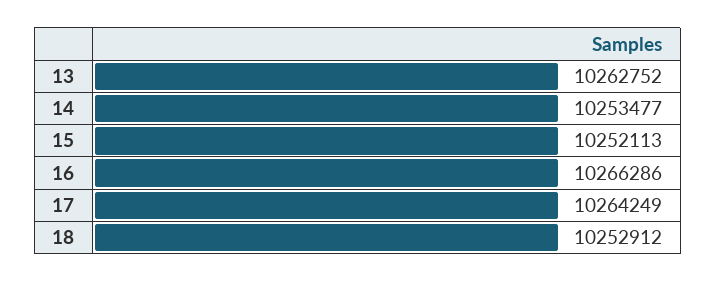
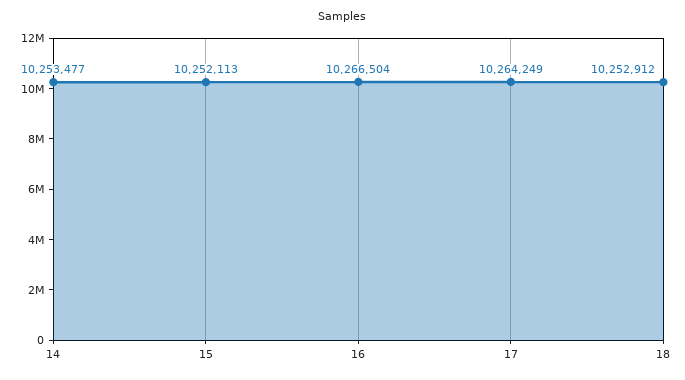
  {
-   "13": 10262752,
    "14": 10253477,
    "15": 10252113,
-   "16": 10266286,
+   "16": 10266504,
    "17": 10264249,
    "18": 10252912
  }

